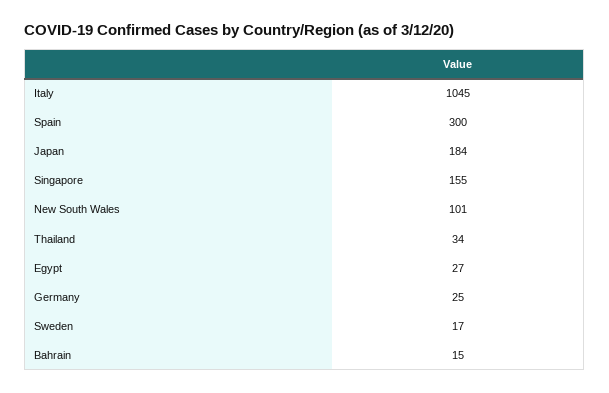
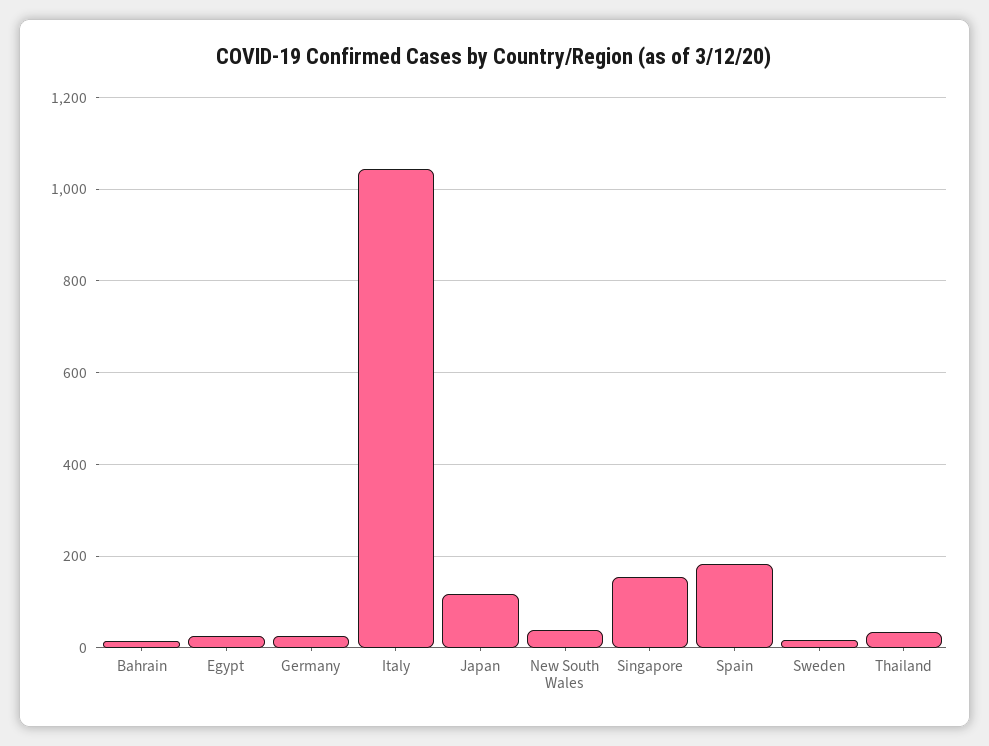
  {
    "Italy": 1045,
-   "Spain": 300,
+   "Spain": 180,
-   "Japan": 184,
+   "Japan": 120,
    "Singapore": 155,
-   "New South Wales": 101,
+   "New South Wales": 40,
    "Thailand": 34,
    "Egypt": 27,
    "Germany": 25,
    "Sweden": 17,
    "Bahrain": 15
  }

